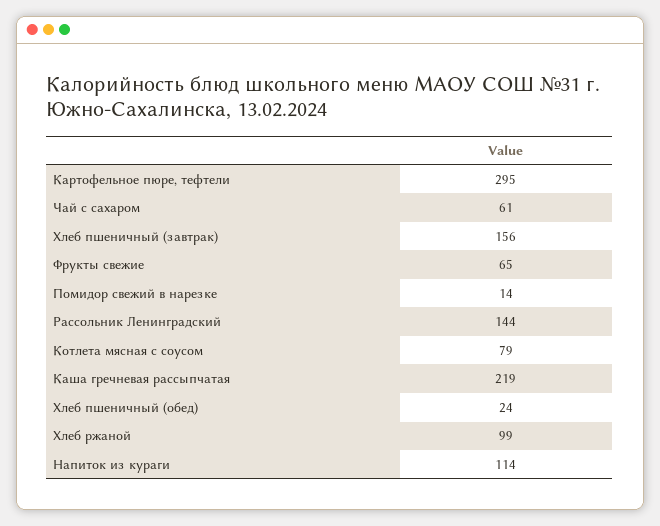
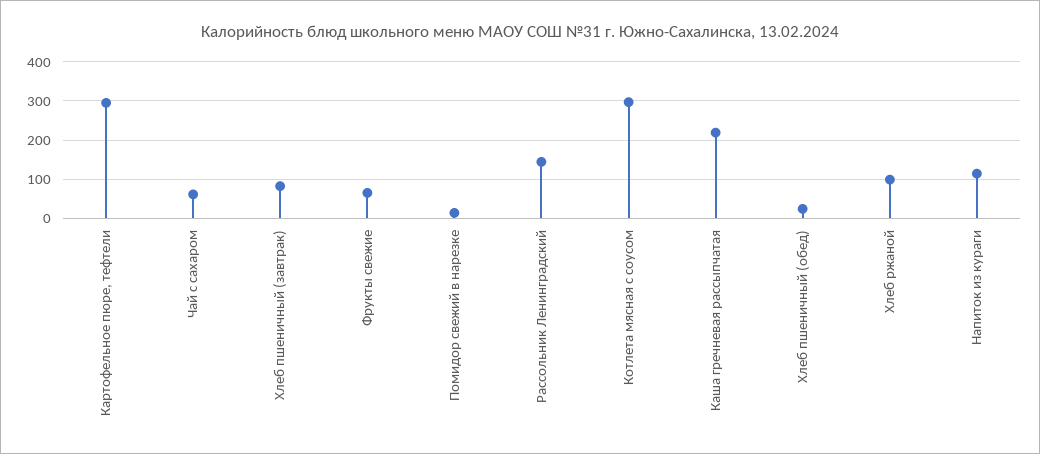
  {
    "Картофельное пюре, тефтели": 295,
    "Чай с сахаром": 61,
-   "Хлеб пшеничный (завтрак)": 156,
+   "Хлеб пшеничный (завтрак)": 80,
    "Фрукты свежие": 65,
    "Помидор свежий в нарезке": 14,
    "Рассольник Ленинградский": 144,
-   "Котлета мясная с соусом": 79,
+   "Котлета мясная с соусом": 300,
    "Каша гречневая рассыпчатая": 219,
    "Хлеб пшеничный (обед)": 24,
    "Хлеб ржаной": 99,
    "Напиток из кураги": 114
  }

